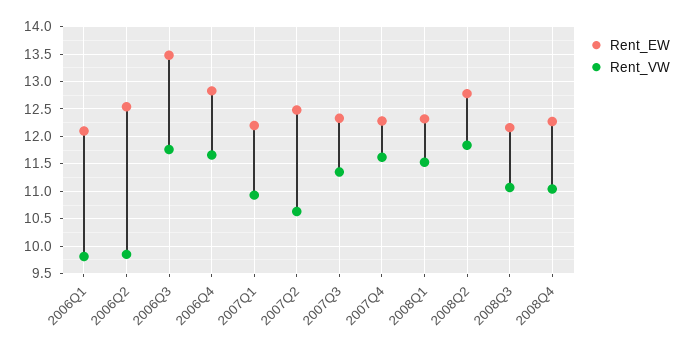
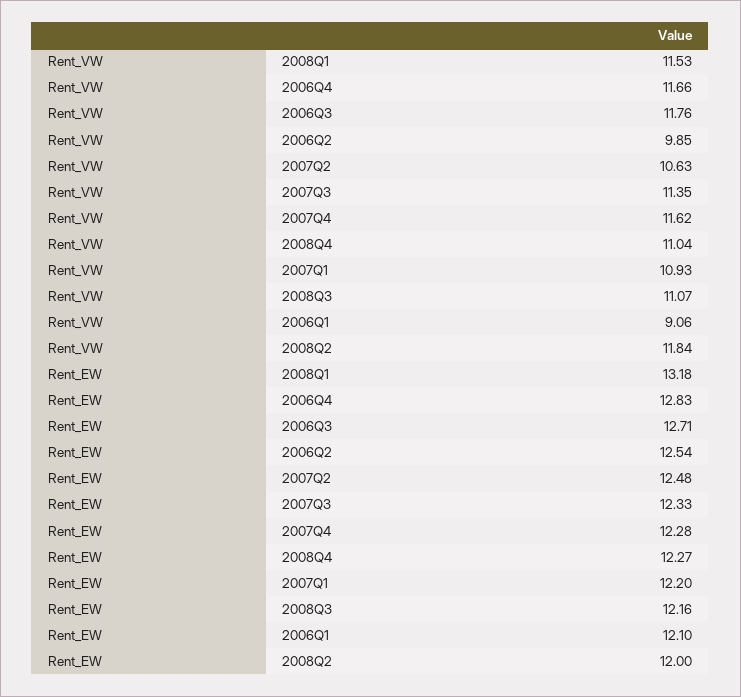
  {
    "Rent_EW": {
      "2006Q1": 12.1,
      "2006Q2": 12.54,
-     "2006Q3": 13.5,
+     "2006Q3": 12.71,
      "2006Q4": 12.83,
      "2007Q1": 12.2,
      "2007Q2": 12.48,
      "2007Q3": 12.33,
      "2007Q4": 12.28,
-     "2008Q1": 12.25,
+     "2008Q1": 13.18,
-     "2008Q2": 12.75,
+     "2008Q2": 12,
      "2008Q3": 12.16,
      "2008Q4": 12.27
    },
    "Rent_VW": {
-     "2006Q1": 9.75,
+     "2006Q1": 9.06,
      "2006Q2": 9.85,
      "2006Q3": 11.76,
      "2006Q4": 11.66,
      "2007Q1": 10.93,
      "2007Q2": 10.63,
      "2007Q3": 11.35,
      "2007Q4": 11.62,
      "2008Q1": 11.53,
      "2008Q2": 11.84,
      "2008Q3": 11.07,
      "2008Q4": 11.04
    }
  }

